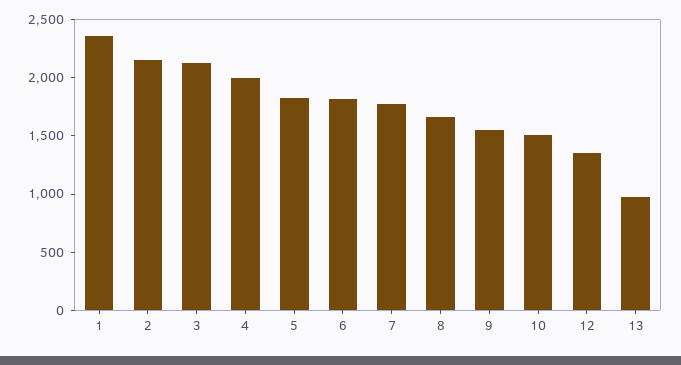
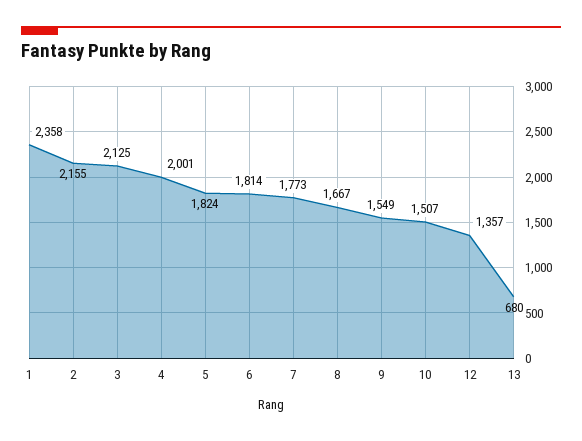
  {
    "1": 2358,
    "2": 2155,
    "3": 2125,
    "4": 2001,
    "5": 1824,
    "6": 1814,
    "7": 1773,
    "8": 1667,
    "9": 1549,
    "10": 1507,
    "12": 1357,
-   "13": 1000
+   "13": 680
  }

